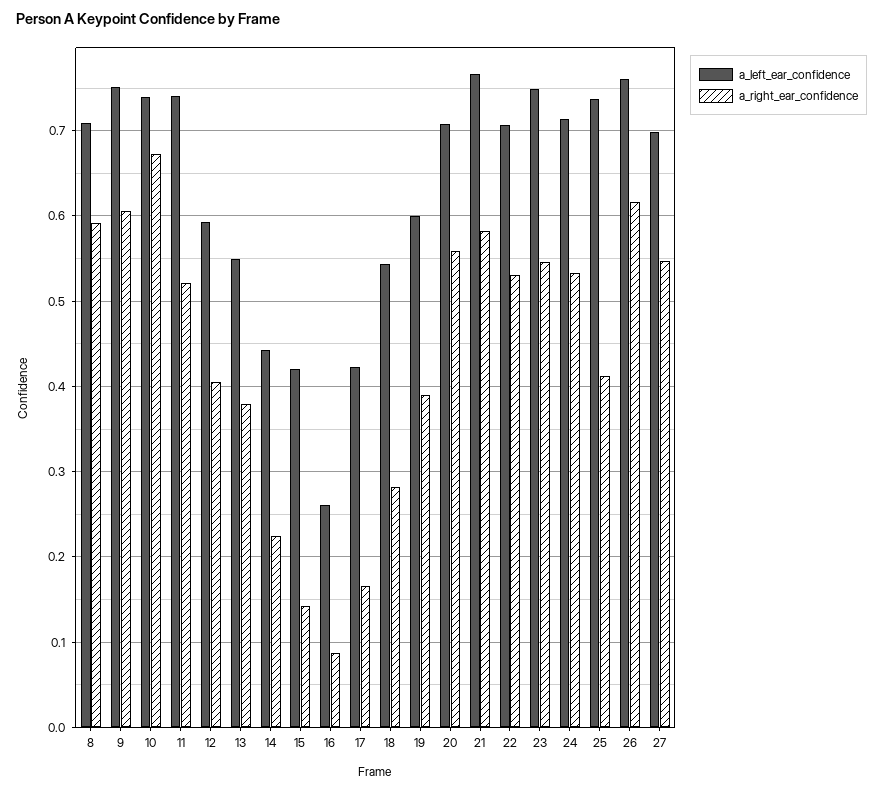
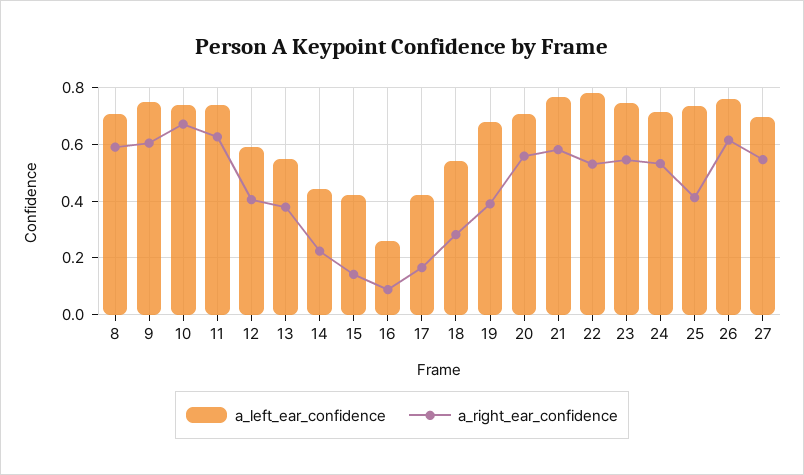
  {
    "a_left_ear_confidence": {
      "8": 0.71,
      "9": 0.75,
      "10": 0.74,
      "11": 0.74,
      "12": 0.59,
      "13": 0.55,
      "14": 0.44,
      "15": 0.42,
      "16": 0.26,
      "17": 0.42,
      "18": 0.54,
-     "19": 0.6,
+     "19": 0.675,
      "20": 0.71,
      "21": 0.77,
-     "22": 0.71,
+     "22": 0.775,
      "23": 0.75,
      "24": 0.71,
      "25": 0.74,
      "26": 0.76,
      "27": 0.7
    },
    "a_right_ear_confidence": {
      "8": 0.59,
      "9": 0.61,
      "10": 0.67,
-     "11": 0.52,
+     "11": 0.625,
      "12": 0.41,
      "13": 0.38,
      "14": 0.22,
      "15": 0.14,
      "16": 0.09,
      "17": 0.17,
      "18": 0.28,
      "19": 0.39,
      "20": 0.56,
      "21": 0.58,
      "22": 0.53,
      "23": 0.55,
      "24": 0.53,
      "25": 0.41,
      "26": 0.62,
      "27": 0.55
    }
  }

